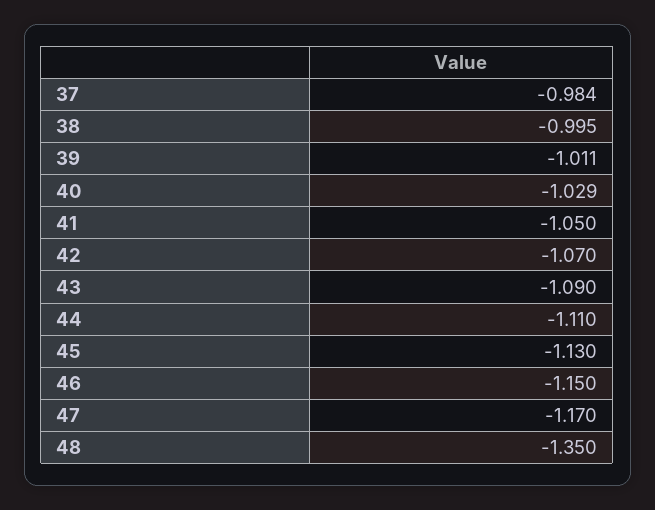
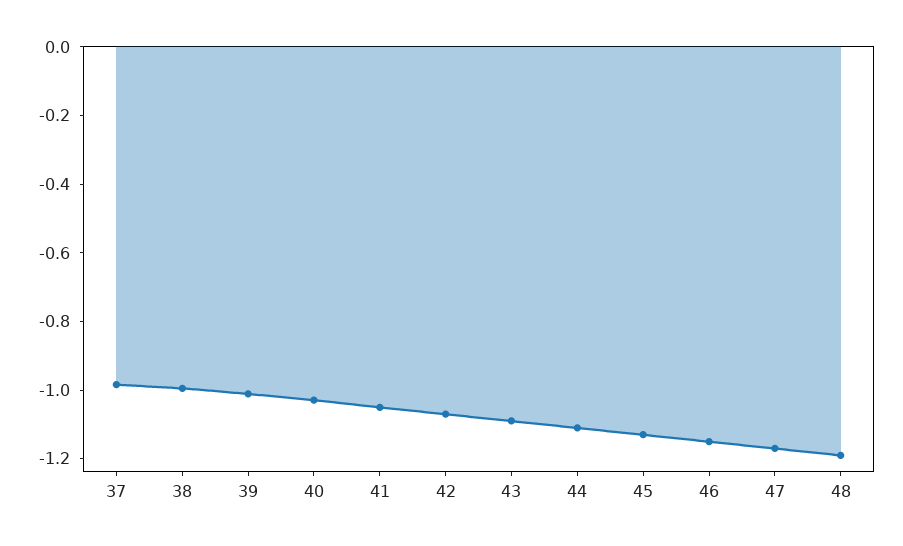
  {
    "37": -0.984,
    "38": -0.995,
    "39": -1.011,
    "40": -1.029,
    "41": -1.05,
    "42": -1.07,
    "43": -1.09,
    "44": -1.11,
    "45": -1.13,
    "46": -1.15,
    "47": -1.17,
-   "48": -1.35
+   "48": -1.2
  }

